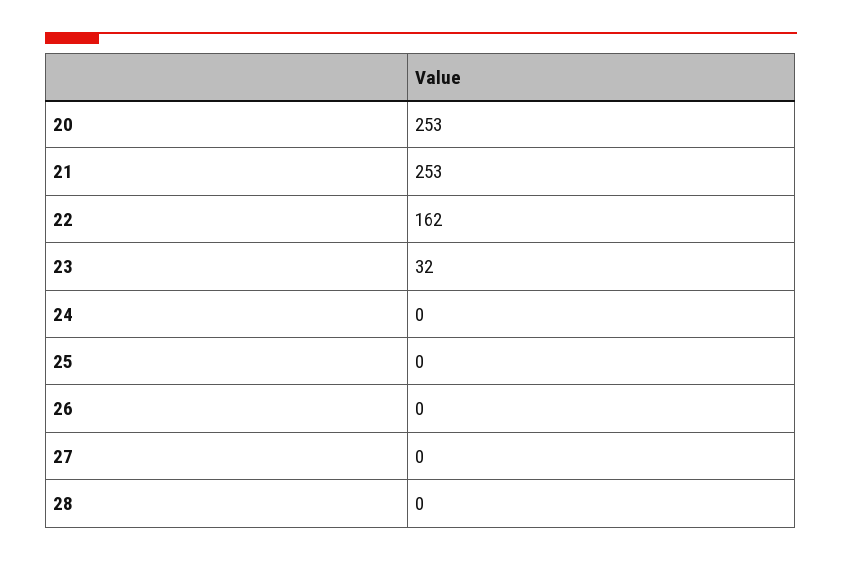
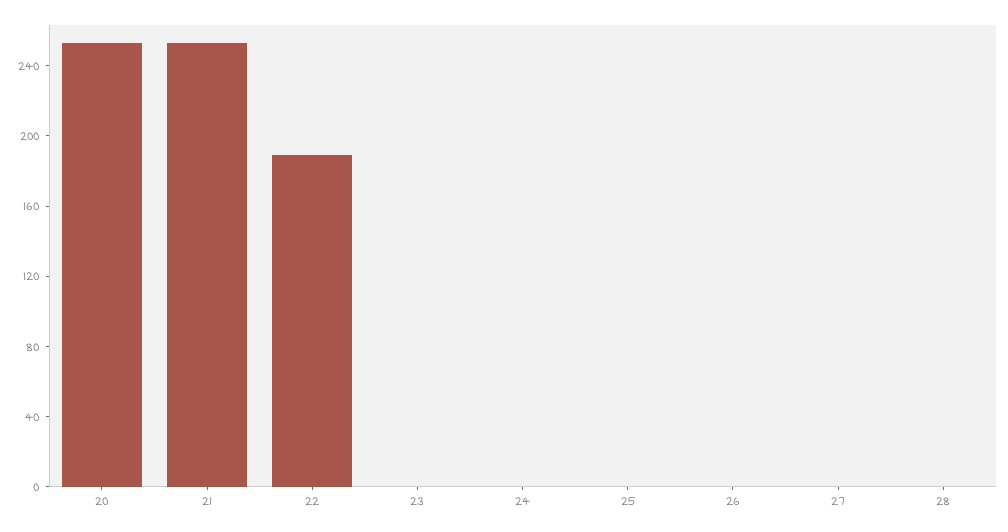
  {
    "20": 253,
    "21": 253,
-   "22": 162,
+   "22": 190,
-   "23": 32,
+   "23": 0,
    "24": 0,
    "25": 0,
    "26": 0,
    "27": 0,
    "28": 0
  }

